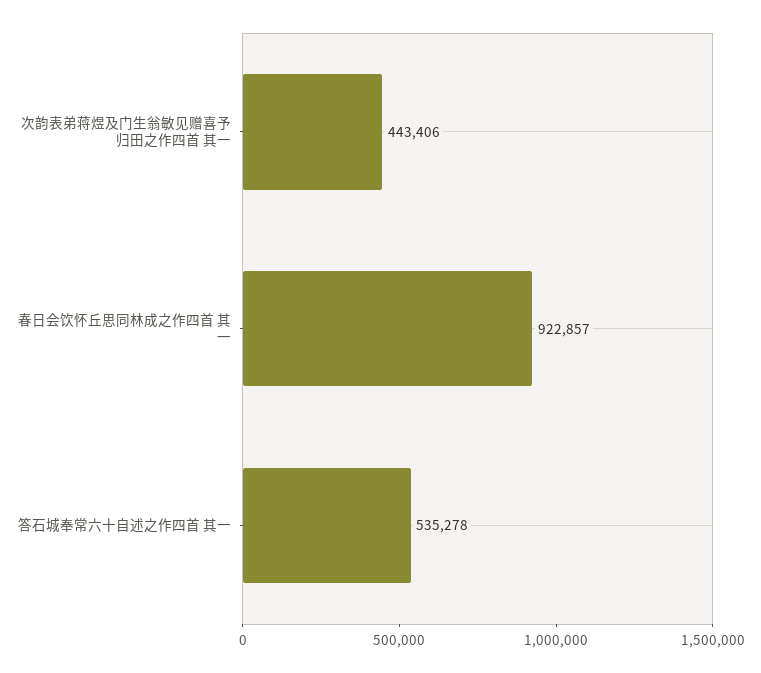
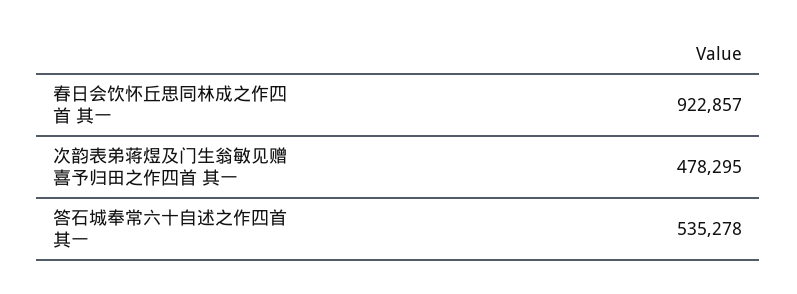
  {
-   "次韵表弟蒋煜及门生翁敏见赠喜予归田之作四首 其一": 443406,
+   "次韵表弟蒋煜及门生翁敏见赠喜予归田之作四首 其一": 478295,
    "春日会饮怀丘思同林成之作四首 其一": 922857,
    "答石城奉常六十自述之作四首 其一": 535278
  }

